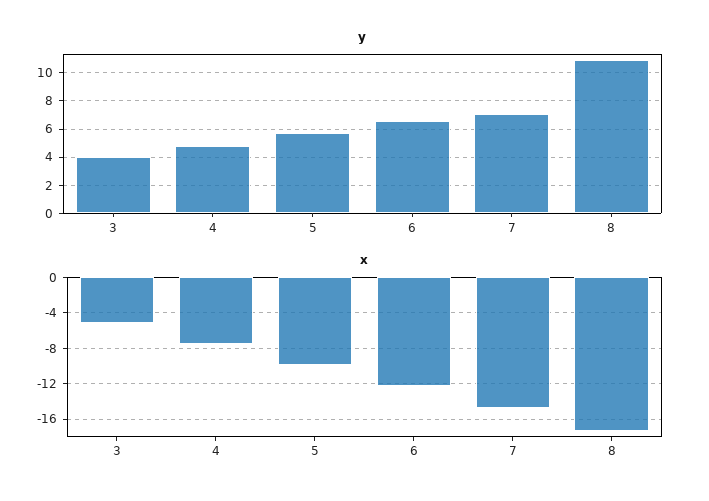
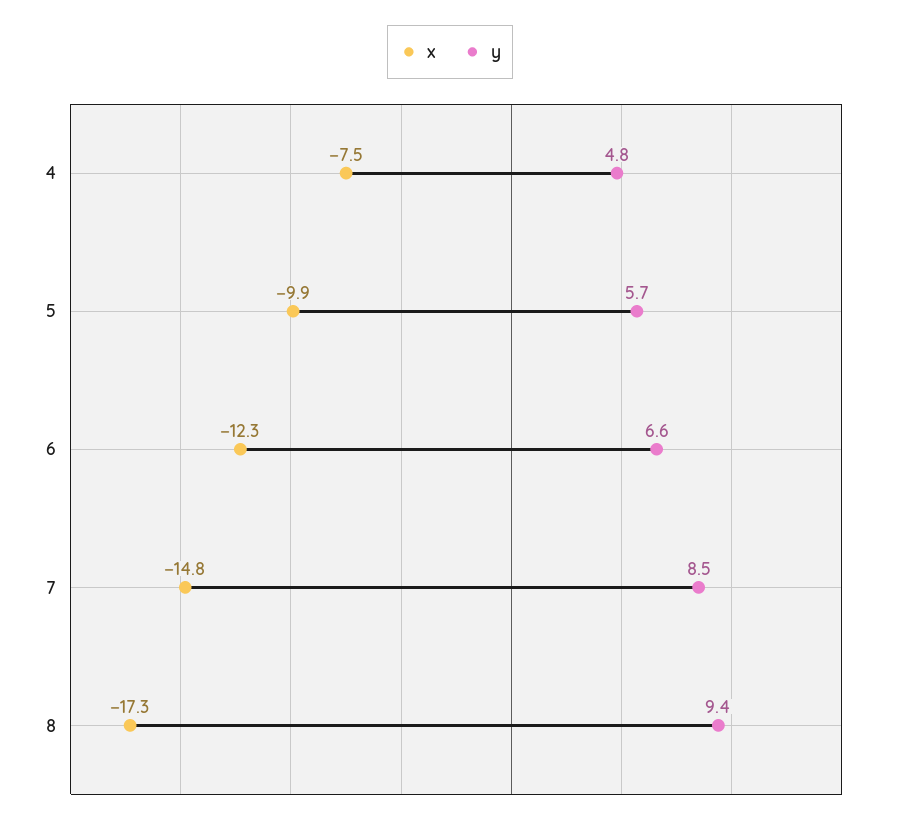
  {
    "y": {
-     "3": 4,
      "4": 4.8,
      "5": 5.7,
      "6": 6.6,
-     "7": 7,
+     "7": 8.5,
-     "8": 11
+     "8": 9.4
    },
    "x": {
-     "3": -5,
      "4": -7.5,
      "5": -9.9,
      "6": -12.3,
      "7": -14.8,
      "8": -17.3
    }
  }

